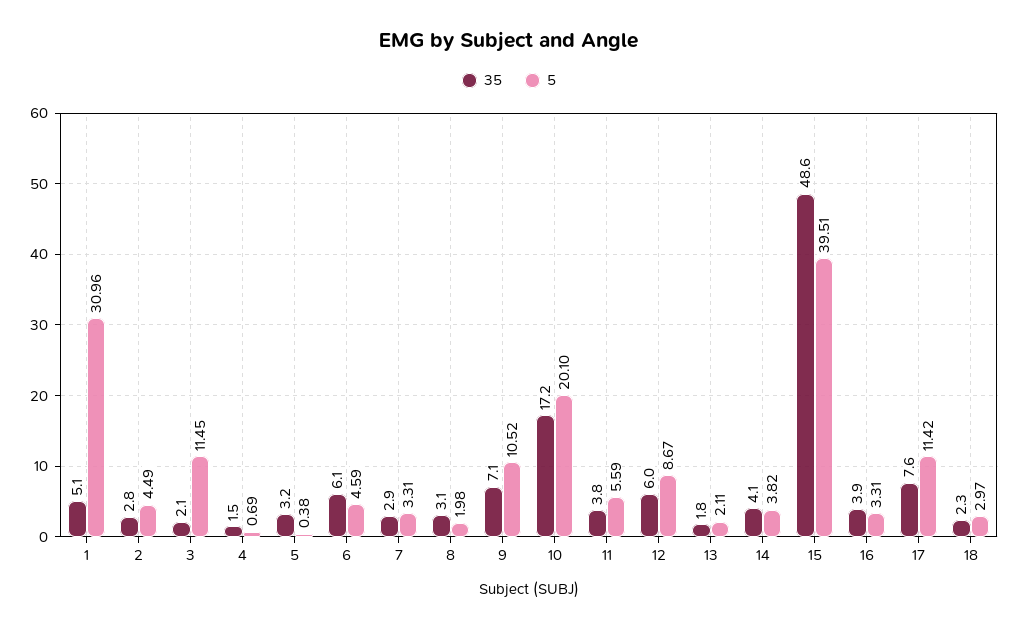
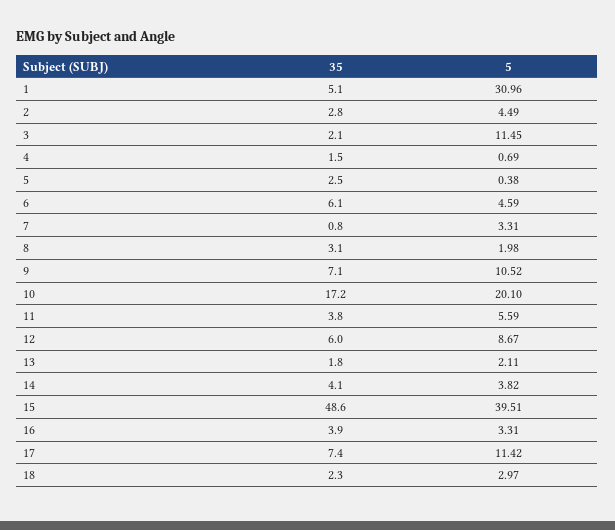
  {
    "35": {
      "1": 5.1,
      "2": 2.8,
      "3": 2.1,
      "4": 1.5,
-     "5": 3.2,
+     "5": 2.5,
      "6": 6.1,
-     "7": 2.9,
+     "7": 0.8,
      "8": 3.1,
      "9": 7.1,
      "10": 17.2,
      "11": 3.8,
      "12": 6,
      "13": 1.8,
      "14": 4.1,
      "15": 48.6,
      "16": 3.9,
-     "17": 7.6,
+     "17": 7.4,
      "18": 2.3
    },
    "5": {
      "1": 30.96,
      "2": 4.49,
      "3": 11.45,
      "4": 0.69,
      "5": 0.38,
      "6": 4.59,
      "7": 3.31,
      "8": 1.98,
      "9": 10.52,
      "10": 20.1,
      "11": 5.59,
      "12": 8.67,
      "13": 2.11,
      "14": 3.82,
      "15": 39.51,
      "16": 3.31,
      "17": 11.42,
      "18": 2.97
    }
  }

